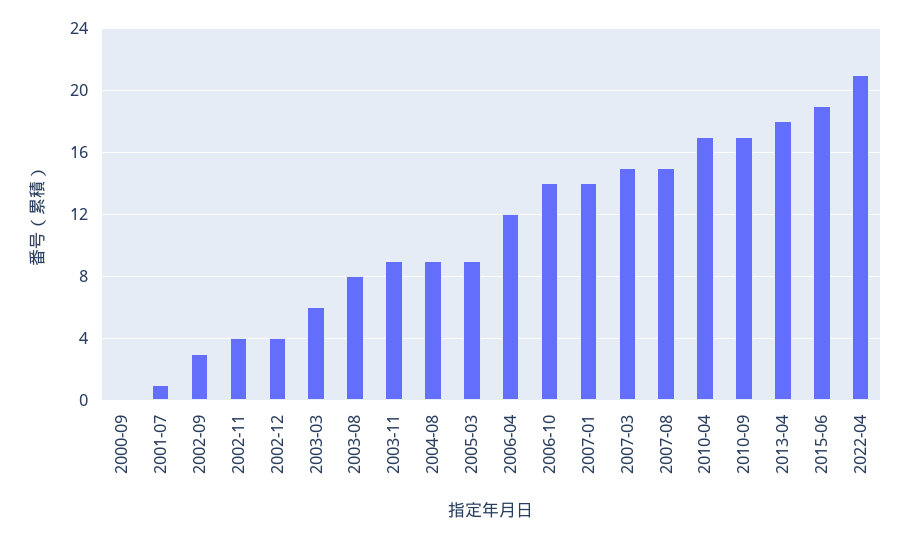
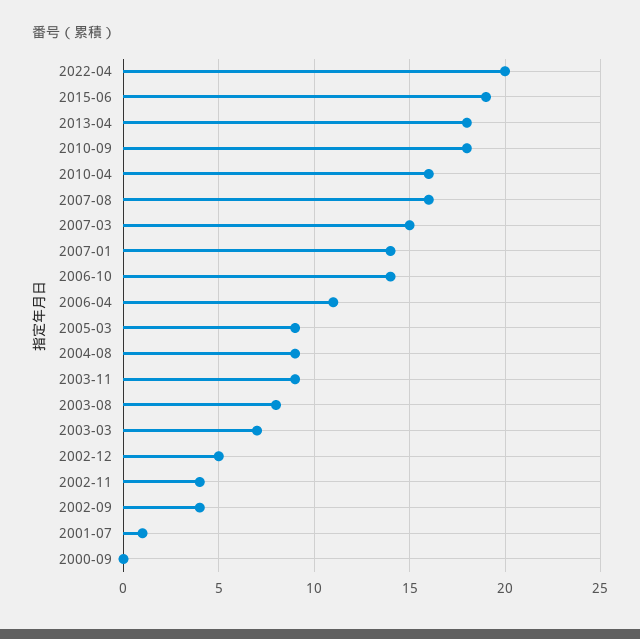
  {
    "2000-09": 0,
    "2001-07": 1,
-   "2002-09": 3,
+   "2002-09": 4,
    "2002-11": 4,
-   "2002-12": 4,
+   "2002-12": 5,
-   "2003-03": 6,
+   "2003-03": 7,
    "2003-08": 8,
    "2003-11": 9,
    "2004-08": 9,
    "2005-03": 9,
-   "2006-04": 12,
+   "2006-04": 11,
    "2006-10": 14,
    "2007-01": 14,
    "2007-03": 15,
-   "2007-08": 15,
+   "2007-08": 16,
-   "2010-04": 17,
+   "2010-04": 16,
-   "2010-09": 17,
+   "2010-09": 18,
    "2013-04": 18,
    "2015-06": 19,
-   "2022-04": 21
+   "2022-04": 20
  }

